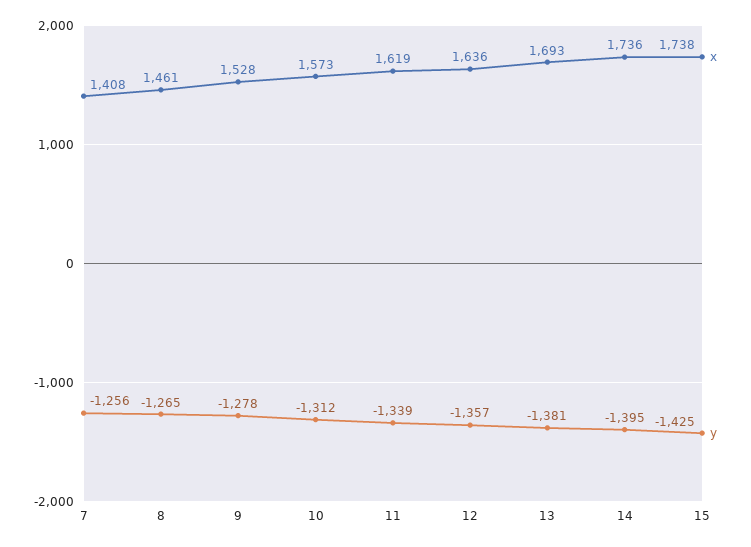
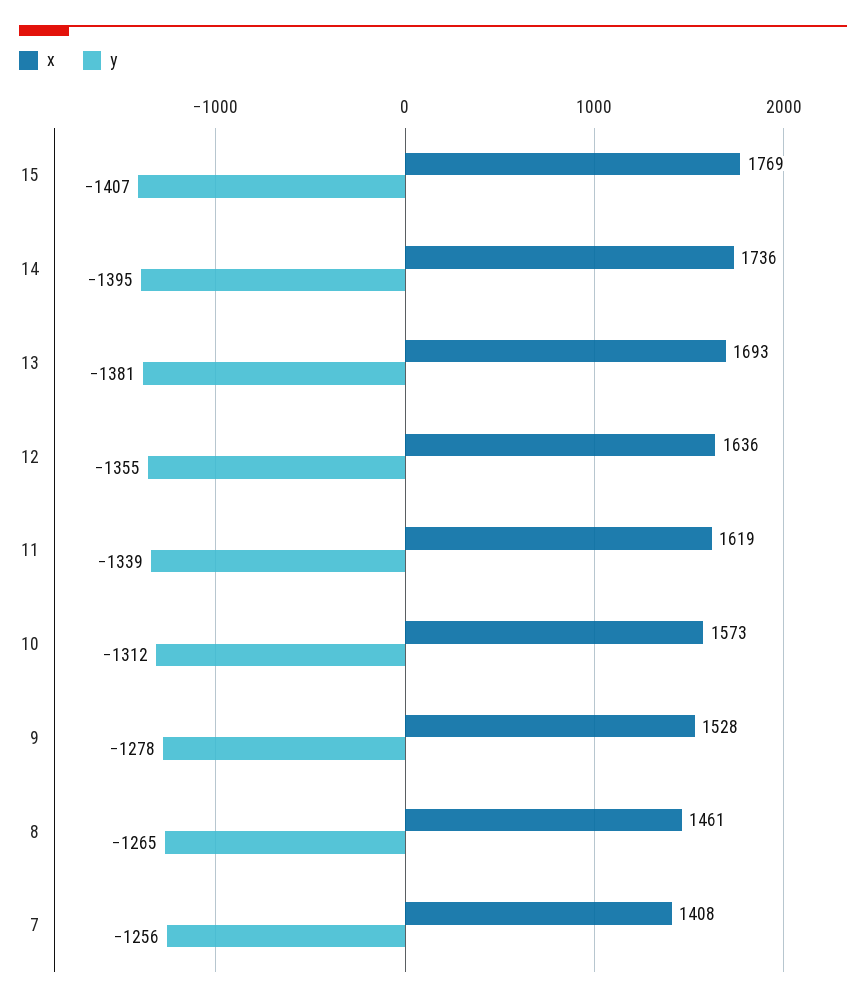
  {
    "x": {
      "7": 1408,
      "8": 1461,
      "9": 1528,
      "10": 1573,
      "11": 1619,
      "12": 1636,
      "13": 1693,
      "14": 1736,
-     "15": 1738
+     "15": 1769
    },
    "y": {
      "7": -1256,
      "8": -1265,
      "9": -1278,
      "10": -1312,
      "11": -1339,
-     "12": -1357,
+     "12": -1355,
      "13": -1381,
      "14": -1395,
-     "15": -1425
+     "15": -1407
    }
  }

